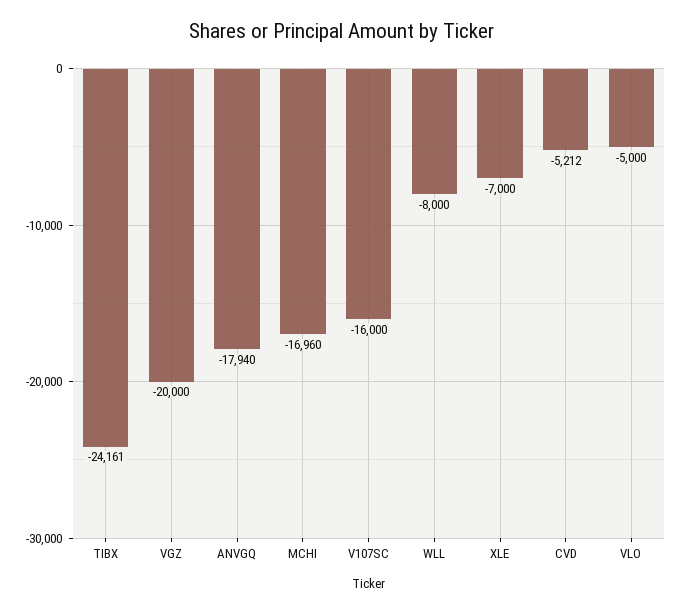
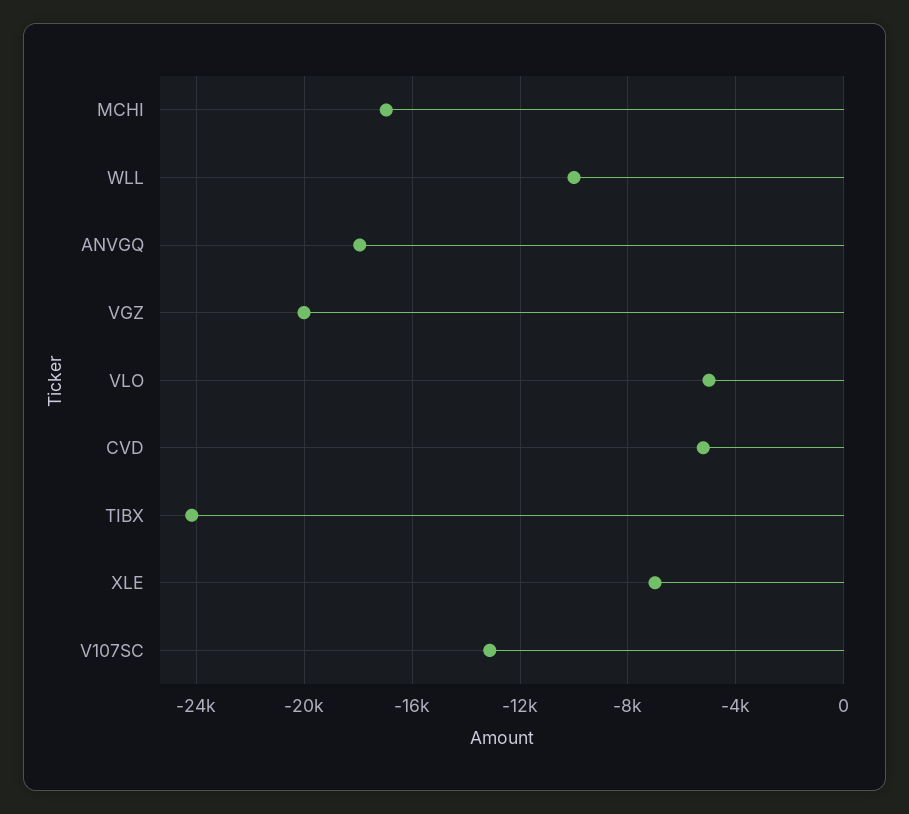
  {
    "TIBX": -24161,
    "VGZ": -20000,
    "ANVGQ": -17940,
    "MCHI": -16960,
-   "V107SC": -16000,
+   "V107SC": -13000,
-   "WLL": -8000,
+   "WLL": -10000,
    "XLE": -7000,
    "CVD": -5212,
    "VLO": -5000
  }

